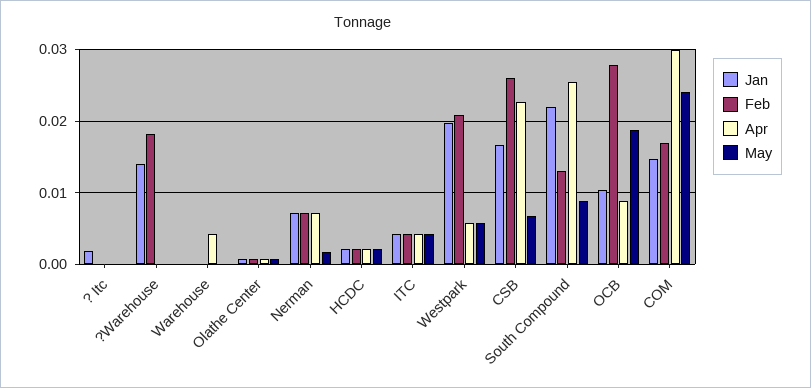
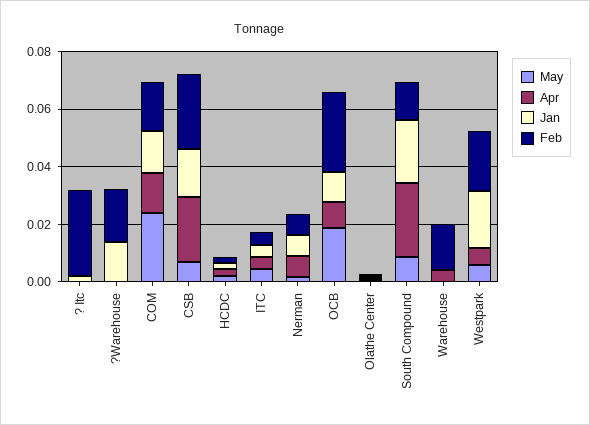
  {
    "Jan": {
      "? Itc": 0.002,
      "?Warehouse": 0.014,
      "Warehouse": 0,
      "Olathe Center": 0.001,
      "Nerman": 0.007,
      "HCDC": 0.002,
      "ITC": 0.004,
      "Westpark": 0.02,
      "CSB": 0.017,
      "South Compound": 0.022,
      "OCB": 0.01,
      "COM": 0.015
    },
    "Feb": {
-     "? Itc": 0,
+     "? Itc": 0.03,
      "?Warehouse": 0.018,
-     "Warehouse": 0,
+     "Warehouse": 0.015,
      "Olathe Center": 0.001,
      "Nerman": 0.007,
      "HCDC": 0.002,
      "ITC": 0.004,
      "Westpark": 0.021,
      "CSB": 0.026,
      "South Compound": 0.013,
      "OCB": 0.028,
      "COM": 0.017
    },
    "Apr": {
      "? Itc": 0,
      "?Warehouse": 0,
      "Warehouse": 0.004,
      "Olathe Center": 0.001,
      "Nerman": 0.007,
      "HCDC": 0.002,
      "ITC": 0.004,
      "Westpark": 0.006,
      "CSB": 0.023,
      "South Compound": 0.026,
      "OCB": 0.009,
-     "COM": 0.03
+     "COM": 0.015
    },
    "May": {
      "? Itc": 0,
      "?Warehouse": 0,
      "Warehouse": 0,
      "Olathe Center": 0.001,
      "Nerman": 0.002,
      "HCDC": 0.002,
      "ITC": 0.004,
      "Westpark": 0.006,
      "CSB": 0.007,
      "South Compound": 0.009,
      "OCB": 0.019,
      "COM": 0.024
    }
  }

